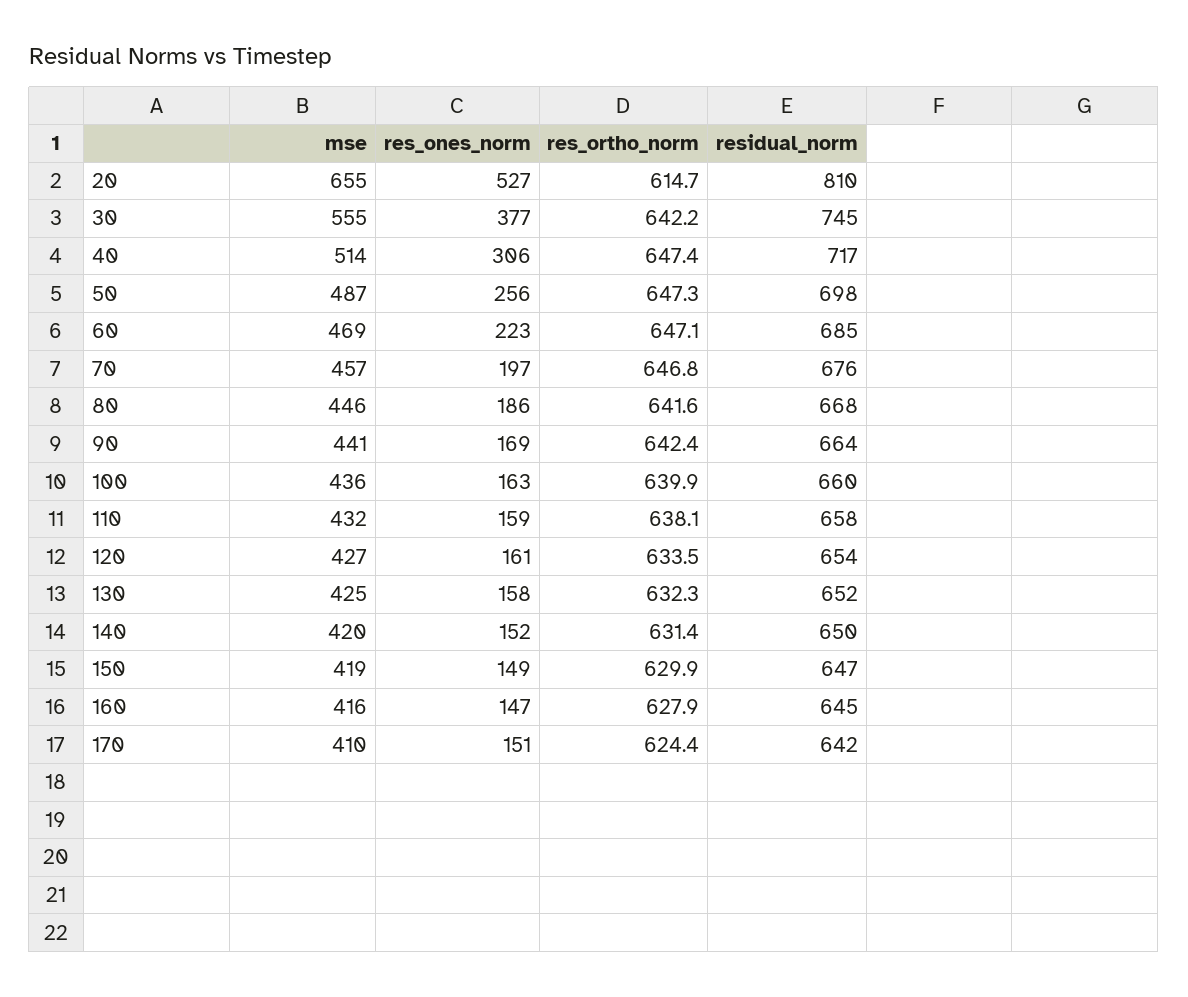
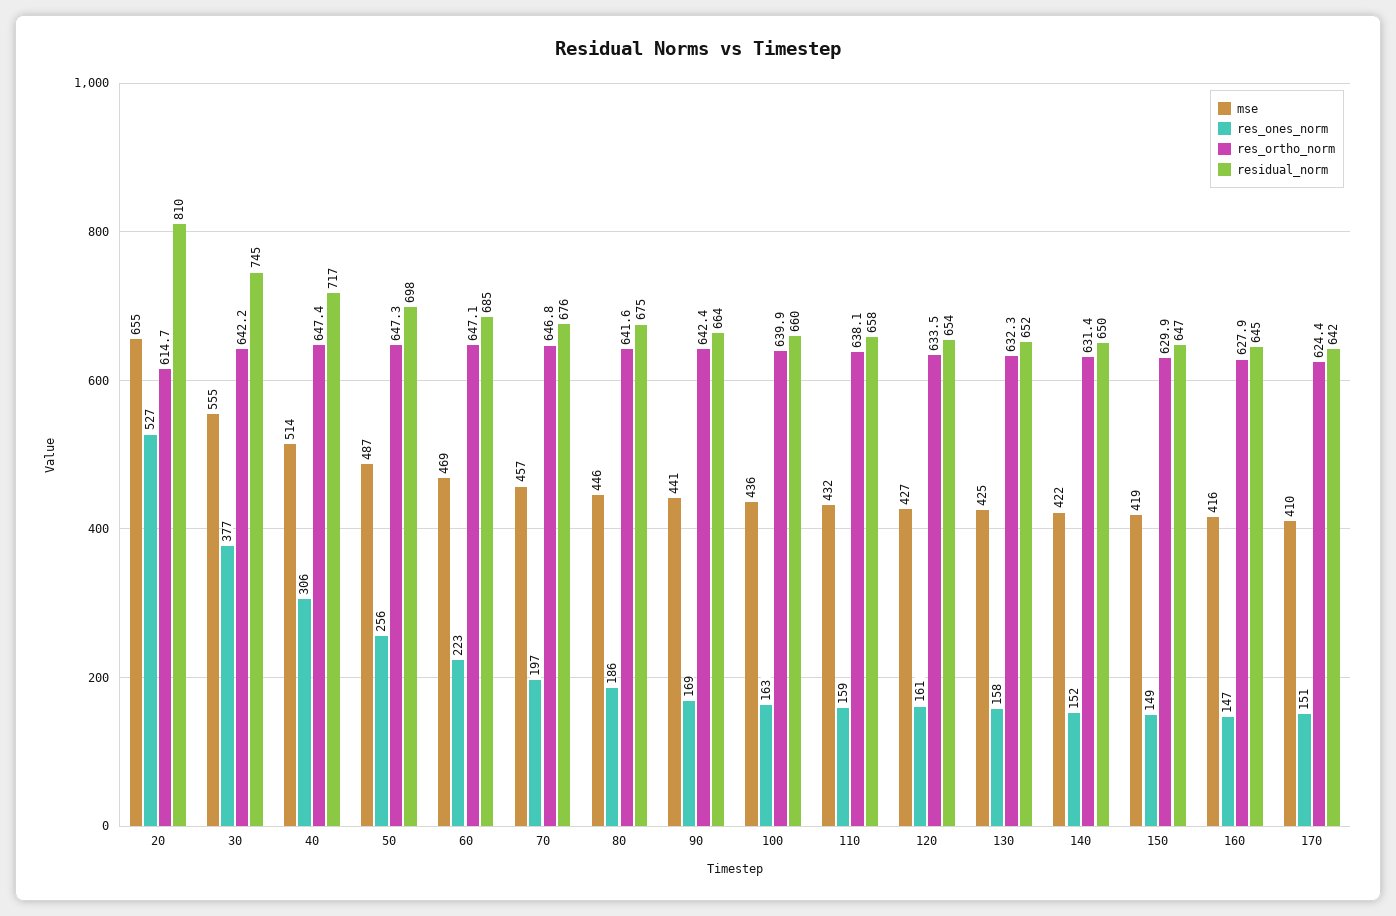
  {
    "mse": {
      "20": 655,
      "30": 555,
      "40": 514,
      "50": 487,
      "60": 469,
      "70": 457,
      "80": 446,
      "90": 441,
      "100": 436,
      "110": 432,
      "120": 427,
      "130": 425,
-     "140": 420,
+     "140": 422,
      "150": 419,
      "160": 416,
      "170": 410
    },
    "res_ones_norm": {
      "20": 527,
      "30": 377,
      "40": 306,
      "50": 256,
      "60": 223,
      "70": 197,
      "80": 186,
      "90": 169,
      "100": 163,
      "110": 159,
      "120": 161,
      "130": 158,
      "140": 152,
      "150": 149,
      "160": 147,
      "170": 151
    },
    "res_ortho_norm": {
      "20": 614.7,
      "30": 642.2,
      "40": 647.4,
      "50": 647.3,
      "60": 647.1,
      "70": 646.8,
      "80": 641.6,
      "90": 642.4,
      "100": 639.9,
      "110": 638.1,
      "120": 633.5,
      "130": 632.3,
      "140": 631.4,
      "150": 629.9,
      "160": 627.9,
      "170": 624.4
    },
    "residual_norm": {
      "20": 810,
      "30": 745,
      "40": 717,
      "50": 698,
      "60": 685,
      "70": 676,
-     "80": 668,
+     "80": 675,
      "90": 664,
      "100": 660,
      "110": 658,
      "120": 654,
      "130": 652,
      "140": 650,
      "150": 647,
      "160": 645,
      "170": 642
    }
  }

